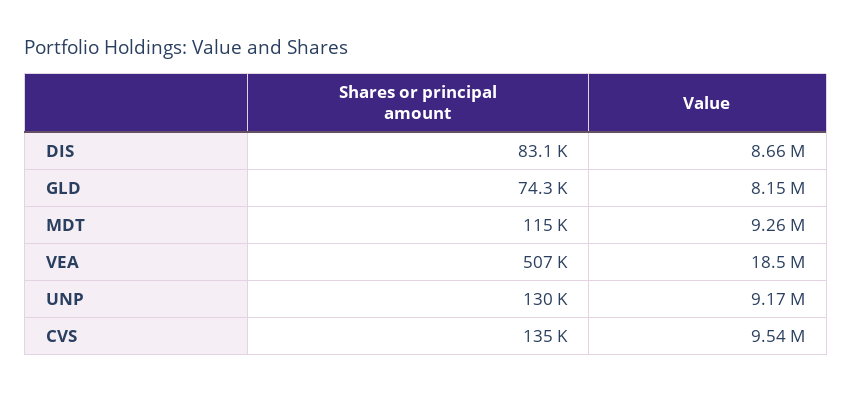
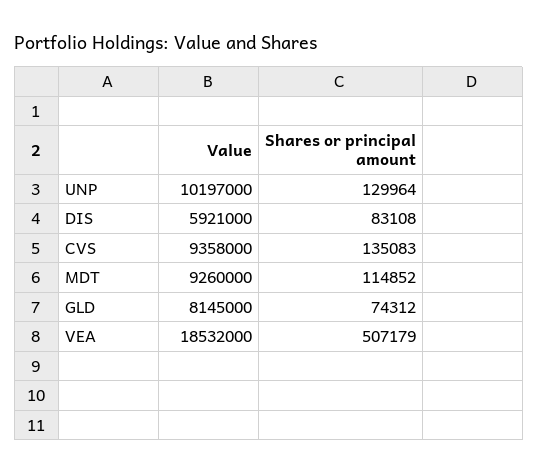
  {
    "Shares or principal amount": {
      "DIS": 83108,
      "GLD": 74312,
      "MDT": 114852,
      "VEA": 507179,
      "UNP": 129964,
      "CVS": 135083
    },
    "Value": {
-     "DIS": 8660000,
+     "DIS": 5921000,
      "GLD": 8145000,
      "MDT": 9260000,
      "VEA": 18532000,
-     "UNP": 9170000,
+     "UNP": 10197000,
-     "CVS": 9540000
+     "CVS": 9358000
    }
  }

